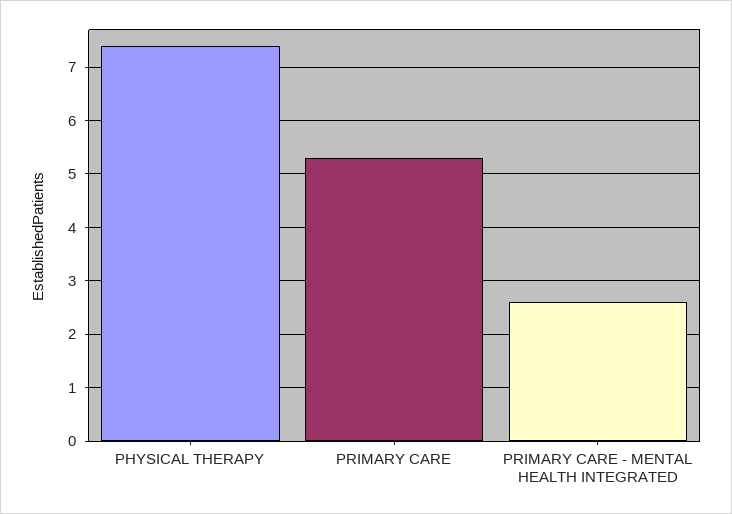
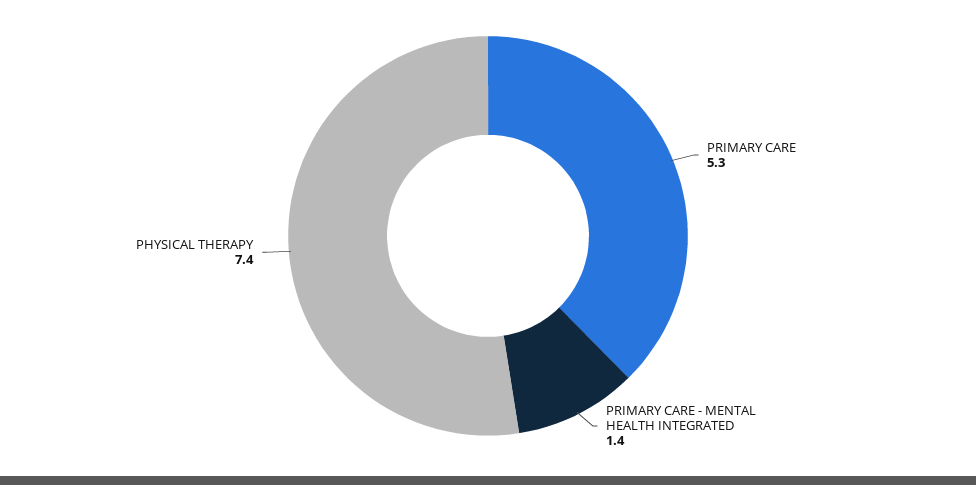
  {
    "PHYSICAL THERAPY": 7.4,
    "PRIMARY CARE": 5.3,
-   "PRIMARY CARE - MENTAL HEALTH INTEGRATED": 2.5
+   "PRIMARY CARE - MENTAL HEALTH INTEGRATED": 1.4
  }

